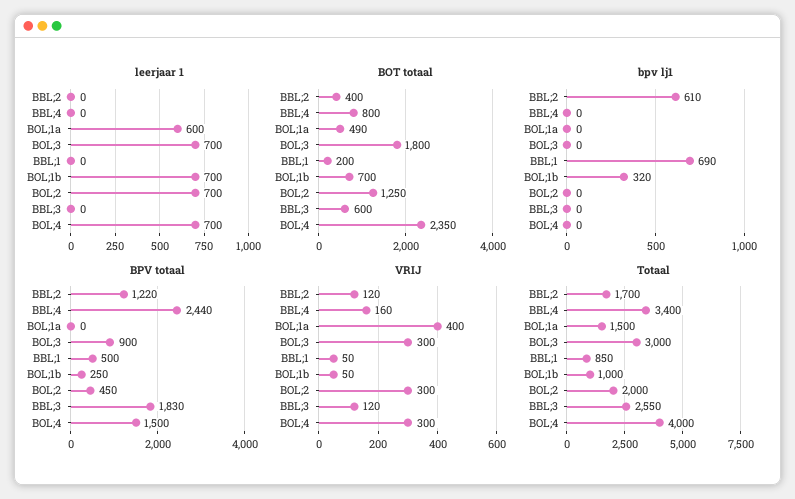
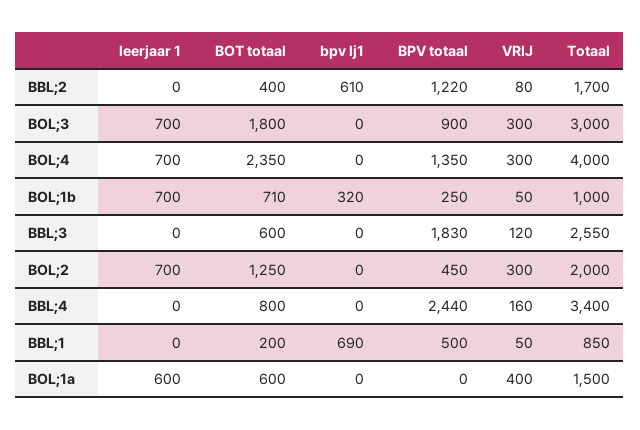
  {
    "leerjaar 1": {
      "BBL;2": 0,
      "BBL;4": 0,
      "BOL;1a": 600,
      "BOL;3": 700,
      "BBL;1": 0,
      "BOL;1b": 700,
      "BOL;2": 700,
      "BBL;3": 0,
      "BOL;4": 700
    },
    "BOT totaal": {
      "BBL;2": 400,
      "BBL;4": 800,
-     "BOL;1a": 490,
+     "BOL;1a": 600,
      "BOL;3": 1800,
      "BBL;1": 200,
-     "BOL;1b": 700,
+     "BOL;1b": 710,
      "BOL;2": 1250,
      "BBL;3": 600,
      "BOL;4": 2350
    },
    "bpv lj1": {
      "BBL;2": 610,
      "BBL;4": 0,
      "BOL;1a": 0,
      "BOL;3": 0,
      "BBL;1": 690,
      "BOL;1b": 320,
      "BOL;2": 0,
      "BBL;3": 0,
      "BOL;4": 0
    },
    "BPV totaal": {
      "BBL;2": 1220,
      "BBL;4": 2440,
      "BOL;1a": 0,
      "BOL;3": 900,
      "BBL;1": 500,
      "BOL;1b": 250,
      "BOL;2": 450,
      "BBL;3": 1830,
-     "BOL;4": 1500
+     "BOL;4": 1350
    },
    "VRIJ": {
-     "BBL;2": 120,
+     "BBL;2": 80,
      "BBL;4": 160,
      "BOL;1a": 400,
      "BOL;3": 300,
      "BBL;1": 50,
      "BOL;1b": 50,
      "BOL;2": 300,
      "BBL;3": 120,
      "BOL;4": 300
    },
    "Totaal": {
      "BBL;2": 1700,
      "BBL;4": 3400,
      "BOL;1a": 1500,
      "BOL;3": 3000,
      "BBL;1": 850,
      "BOL;1b": 1000,
      "BOL;2": 2000,
      "BBL;3": 2550,
      "BOL;4": 4000
    }
  }

